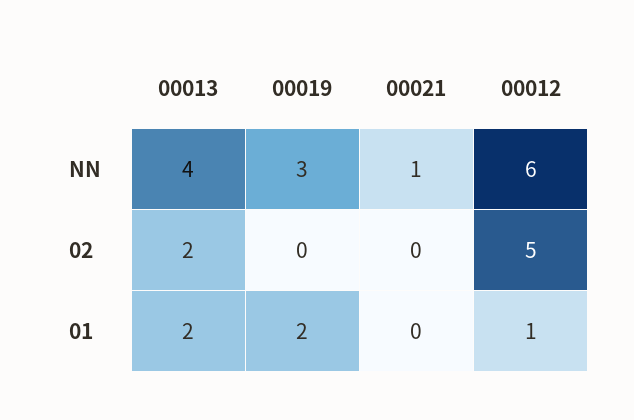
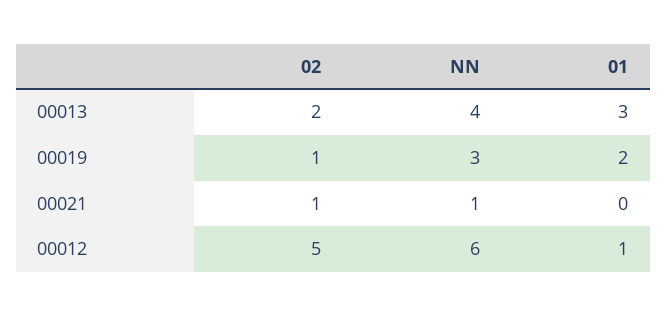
  {
    "00013": {
      "NN": 4,
      "02": 2,
-     "01": 2
+     "01": 3
    },
    "00019": {
      "NN": 3,
-     "02": 0,
+     "02": 1,
      "01": 2
    },
    "00021": {
      "NN": 1,
-     "02": 0,
+     "02": 1,
      "01": 0
    },
    "00012": {
      "NN": 6,
      "02": 5,
      "01": 1
    }
  }

